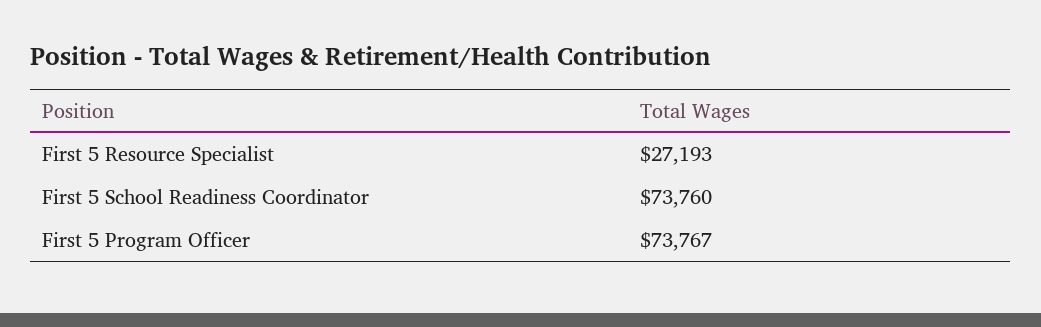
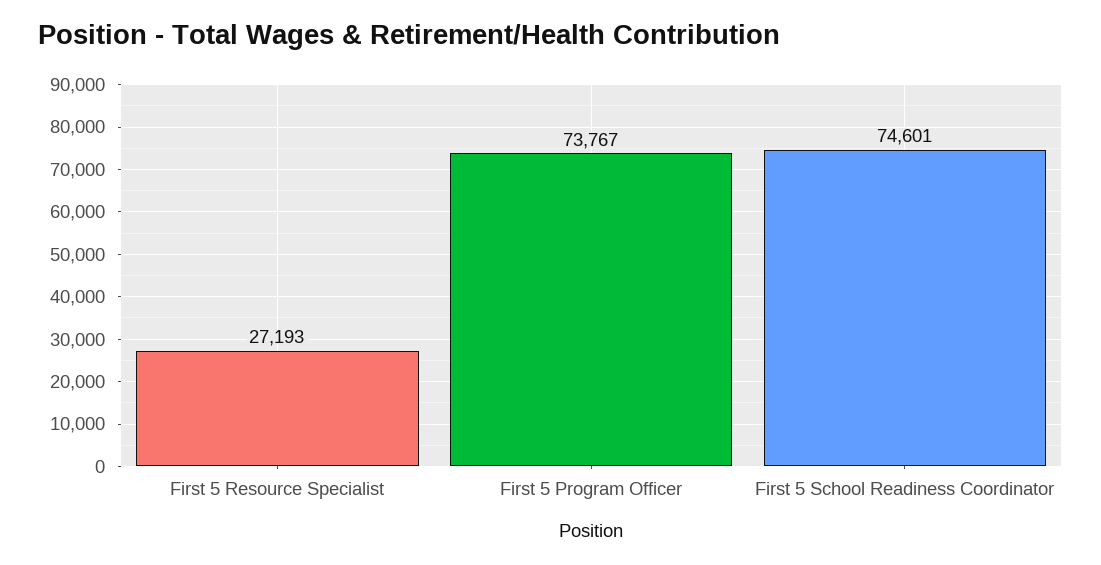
  {
    "First 5 Resource Specialist": 27193,
-   "First 5 School Readiness Coordinator": 73760,
+   "First 5 School Readiness Coordinator": 74601,
    "First 5 Program Officer": 73767
  }

